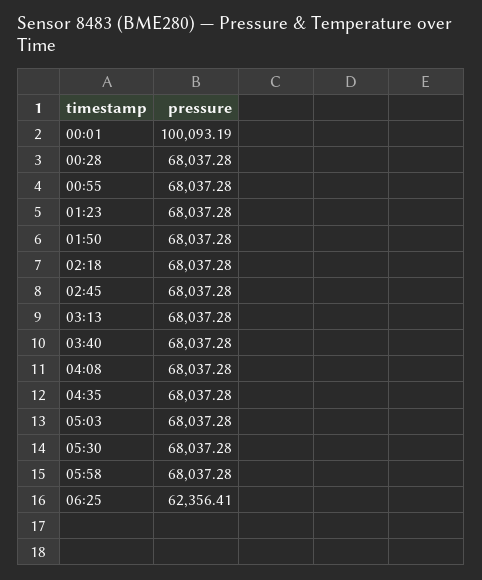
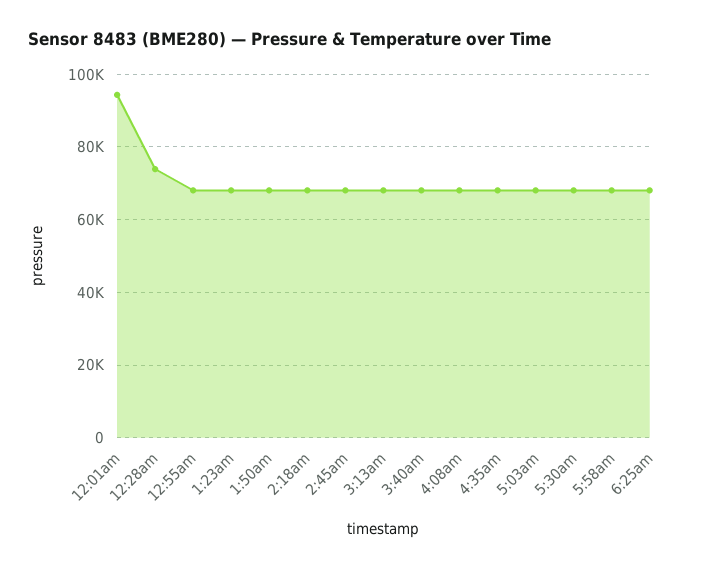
  {
-   "00:01": 100093.19,
+   "00:01": 94000,
-   "00:28": 68037.28,
+   "00:28": 74000,
    "00:55": 68037.28,
    "01:23": 68037.28,
    "01:50": 68037.28,
    "02:18": 68037.28,
    "02:45": 68037.28,
    "03:13": 68037.28,
    "03:40": 68037.28,
    "04:08": 68037.28,
    "04:35": 68037.28,
    "05:03": 68037.28,
    "05:30": 68037.28,
    "05:58": 68037.28,
-   "06:25": 62356.41
+   "06:25": 68000
  }

